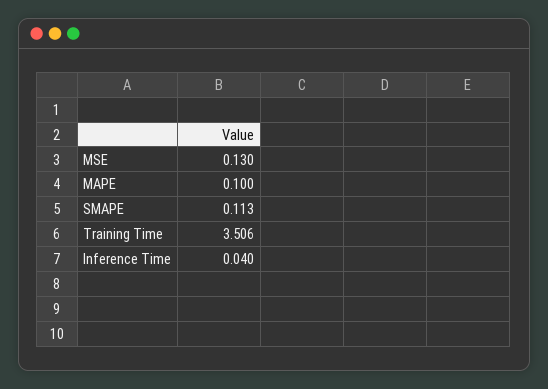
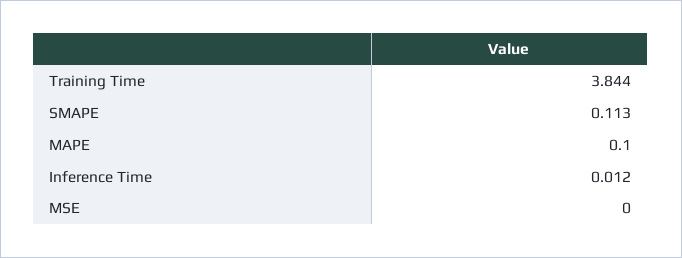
  {
-   "MSE": 0.13,
+   "MSE": 0,
    "MAPE": 0.1,
    "SMAPE": 0.113,
-   "Training Time": 3.506,
+   "Training Time": 3.844,
-   "Inference Time": 0.04
+   "Inference Time": 0.012
  }

